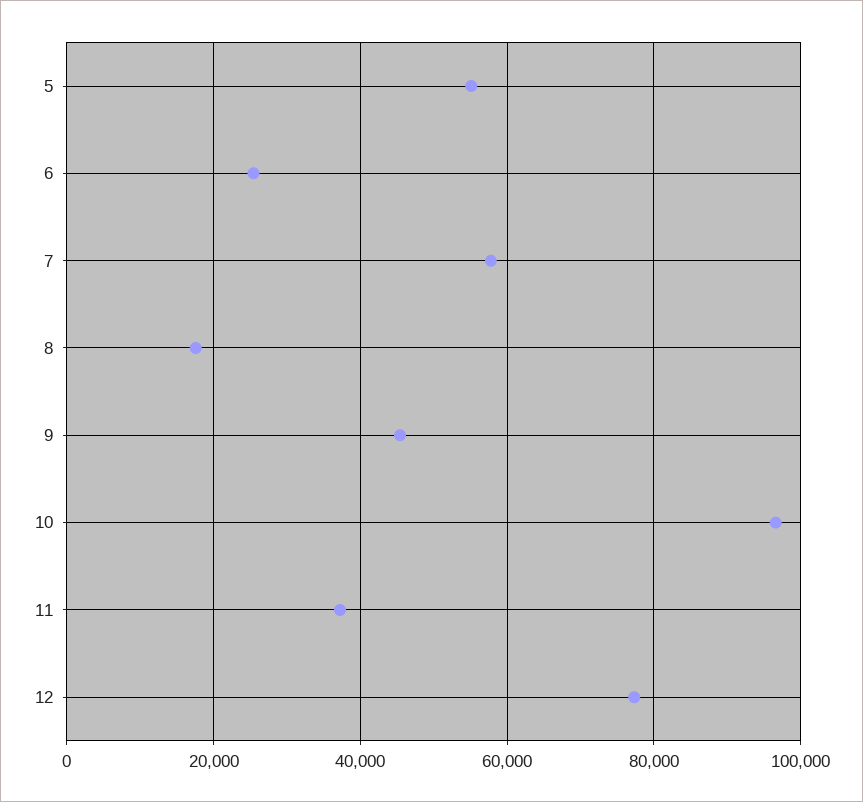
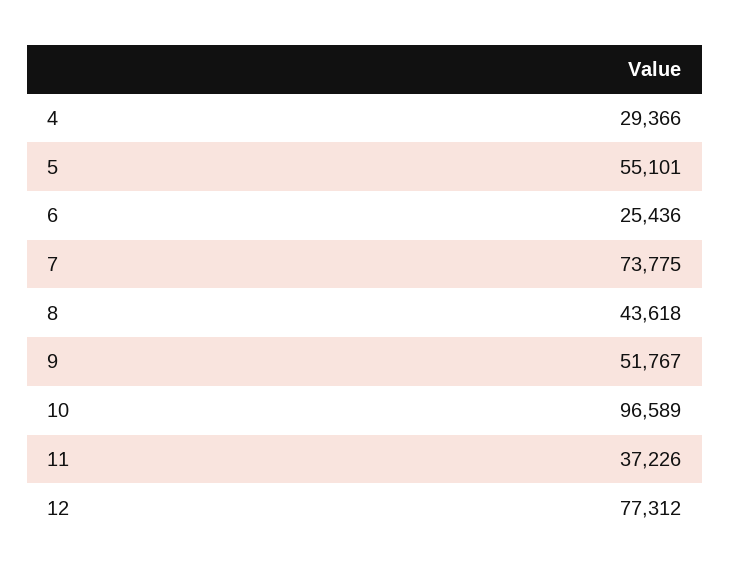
  {
    "5": 55101,
    "6": 25436,
-   "7": 58000,
+   "7": 73775,
-   "8": 18000,
+   "8": 43618,
-   "9": 46000,
+   "9": 51767,
    "10": 96589,
    "11": 37226,
-   "12": 77312
+   "12": 77312,
+   "4": 29366
  }

